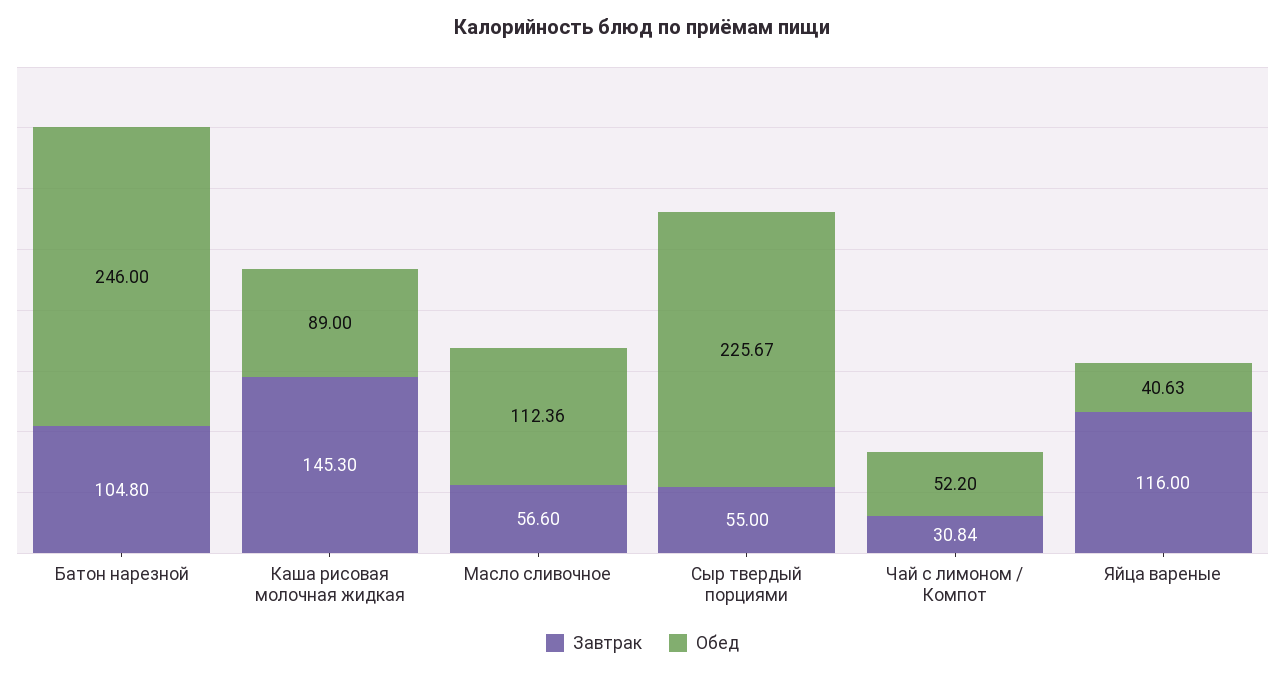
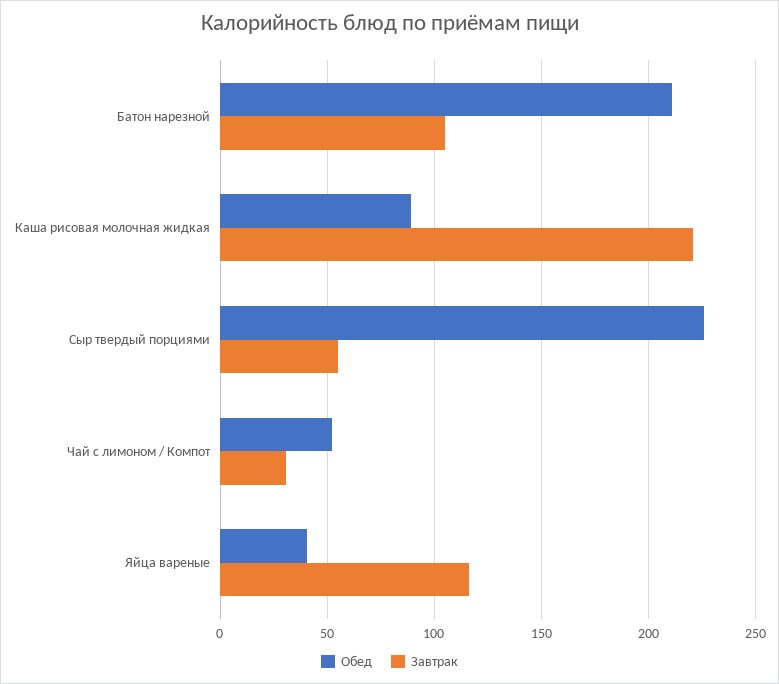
  {
    "Завтрак": {
      "Батон нарезной": 104.8,
-     "Каша рисовая молочная жидкая": 145.3,
+     "Каша рисовая молочная жидкая": 220,
-     "Масло сливочное": 56.6,
      "Сыр твердый порциями": 55,
      "Чай с лимоном / Компот": 30.84,
      "Яйца вареные": 116
    },
    "Обед": {
-     "Батон нарезной": 246,
+     "Батон нарезной": 210,
      "Каша рисовая молочная жидкая": 89,
-     "Масло сливочное": 112.36,
      "Сыр твердый порциями": 225.67,
      "Чай с лимоном / Компот": 52.2,
      "Яйца вареные": 40.63
    }
  }

